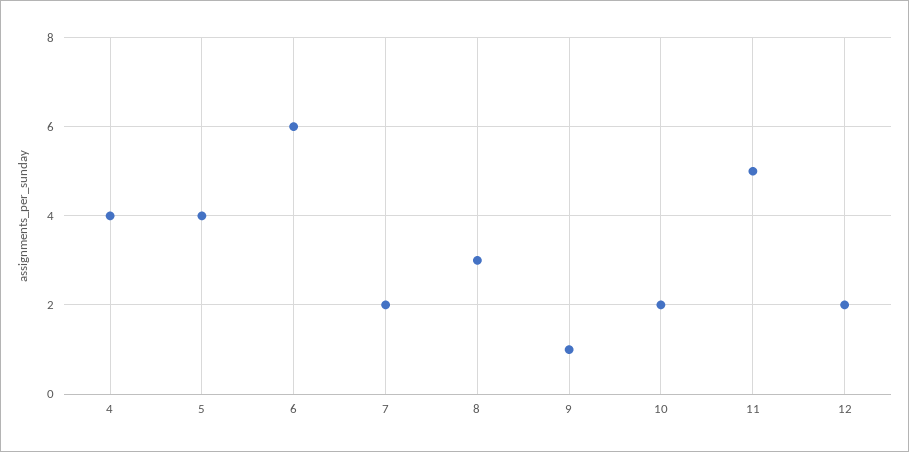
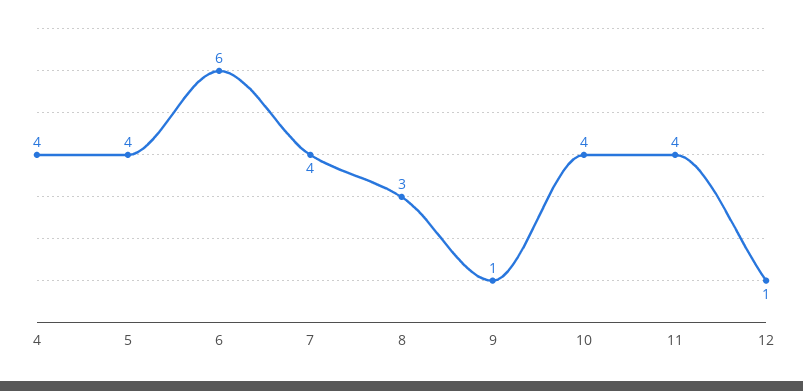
  {
    "4": 4,
    "5": 4,
    "6": 6,
-   "7": 2,
+   "7": 4,
    "8": 3,
    "9": 1,
-   "10": 2,
+   "10": 4,
-   "11": 5,
+   "11": 4,
-   "12": 2
+   "12": 1
  }

